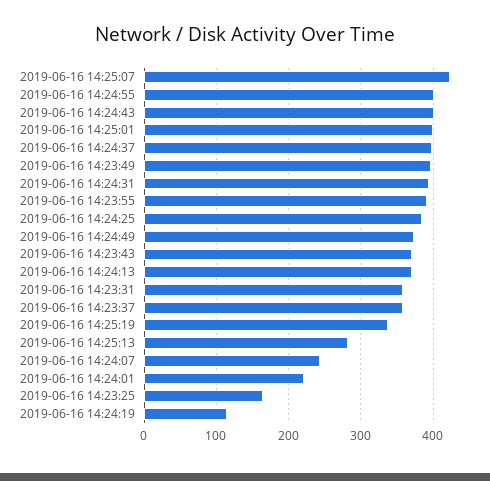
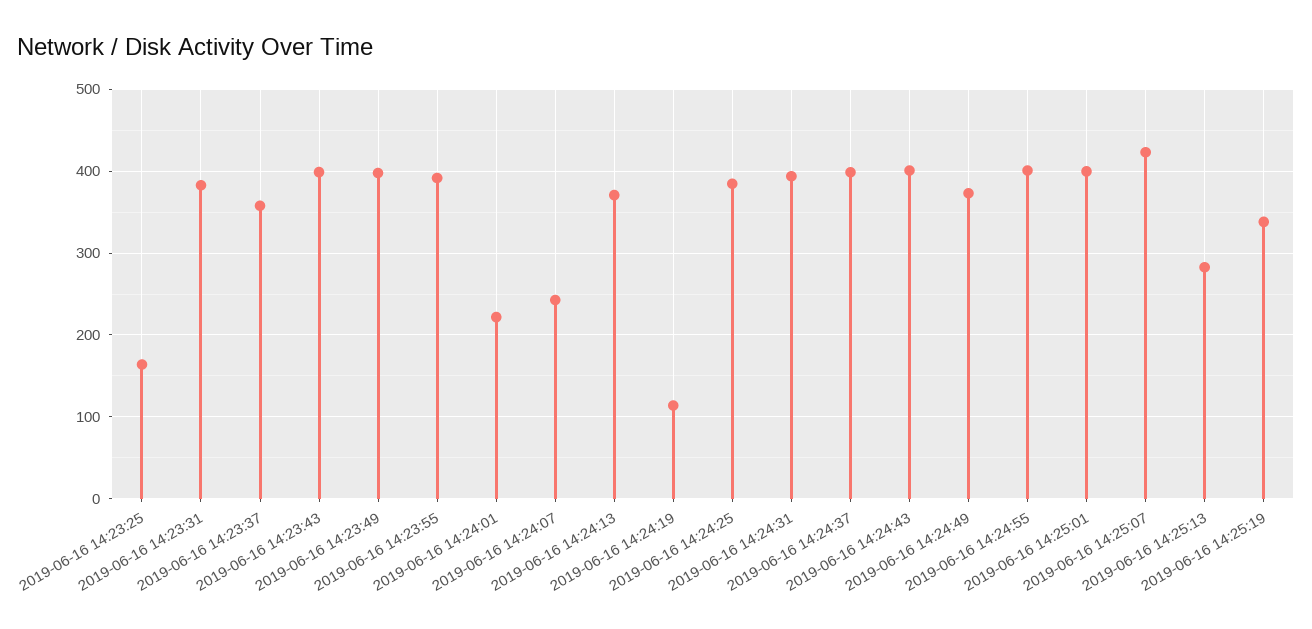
  {
    "2019-06-16 14:25:07": 420,
    "2019-06-16 14:24:55": 400,
    "2019-06-16 14:24:43": 400,
    "2019-06-16 14:25:01": 400,
    "2019-06-16 14:24:37": 400,
    "2019-06-16 14:23:49": 400,
    "2019-06-16 14:24:31": 390,
    "2019-06-16 14:23:55": 390,
    "2019-06-16 14:24:25": 380,
    "2019-06-16 14:24:49": 370,
-   "2019-06-16 14:23:43": 370,
+   "2019-06-16 14:23:43": 400,
    "2019-06-16 14:24:13": 370,
-   "2019-06-16 14:23:31": 360,
+   "2019-06-16 14:23:31": 380,
    "2019-06-16 14:23:37": 360,
    "2019-06-16 14:25:19": 340,
    "2019-06-16 14:25:13": 280,
    "2019-06-16 14:24:07": 240,
    "2019-06-16 14:24:01": 220,
    "2019-06-16 14:23:25": 160,
    "2019-06-16 14:24:19": 110
  }

